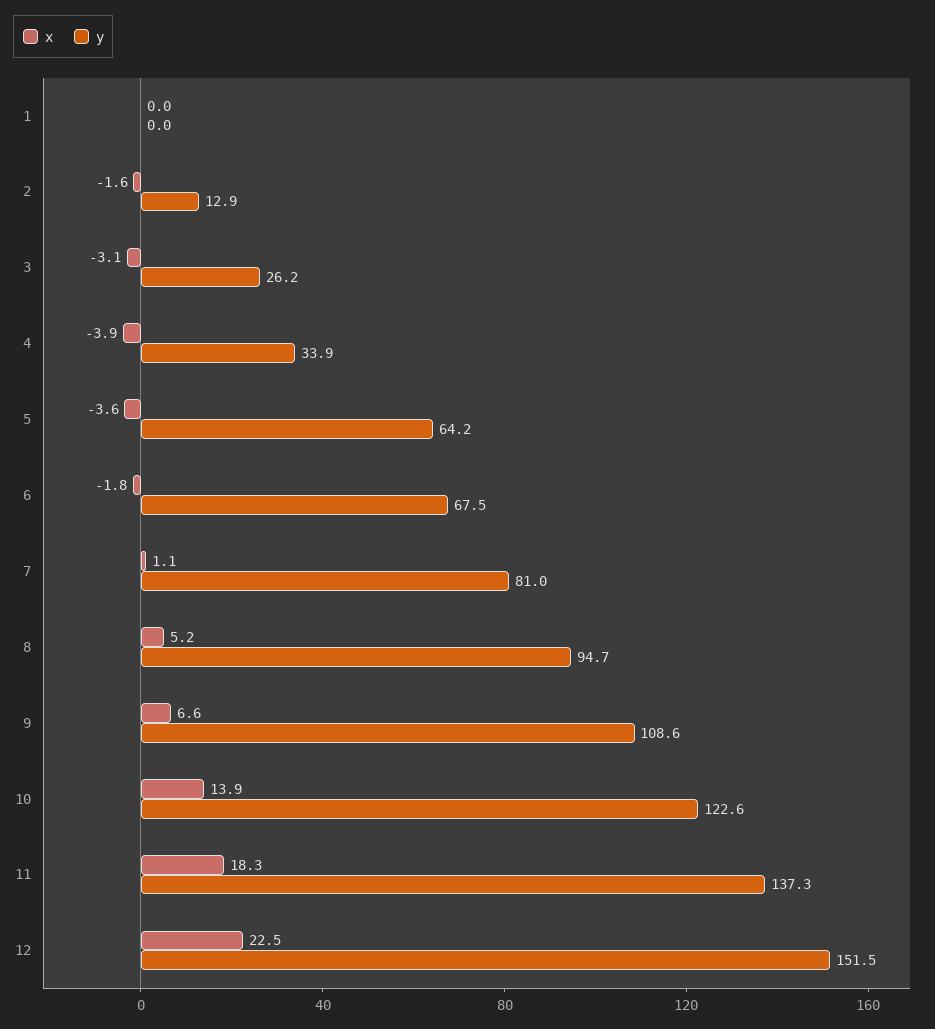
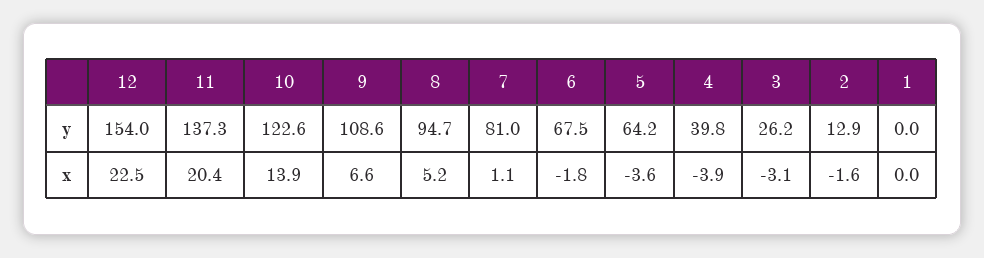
  {
    "x": {
      "1": 0,
      "2": -1.6,
      "3": -3.1,
      "4": -3.9,
      "5": -3.6,
      "6": -1.8,
      "7": 1.1,
      "8": 5.2,
      "9": 6.6,
      "10": 13.9,
-     "11": 18.3,
+     "11": 20.4,
      "12": 22.5
    },
    "y": {
      "1": 0,
      "2": 12.9,
      "3": 26.2,
-     "4": 33.9,
+     "4": 39.8,
      "5": 64.2,
      "6": 67.5,
      "7": 81,
      "8": 94.7,
      "9": 108.6,
      "10": 122.6,
      "11": 137.3,
-     "12": 151.5
+     "12": 154
    }
  }

